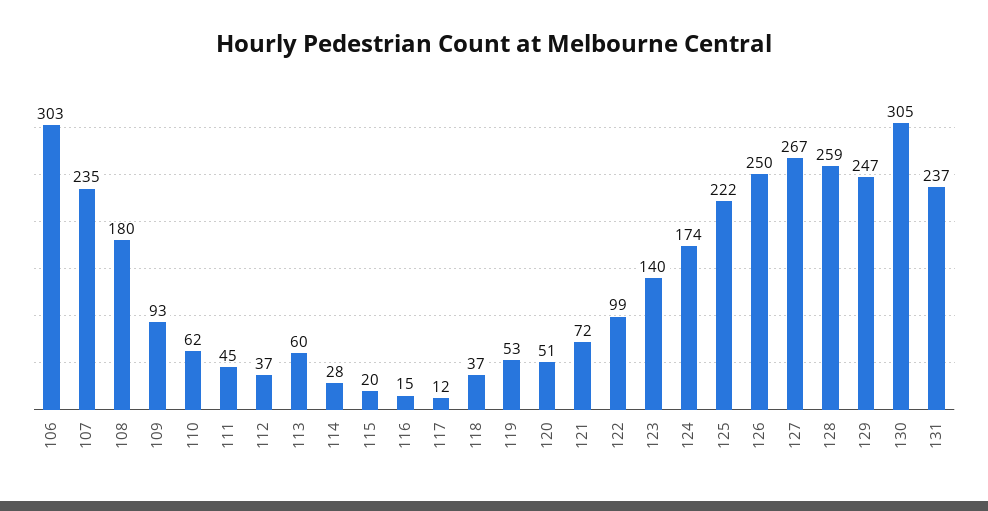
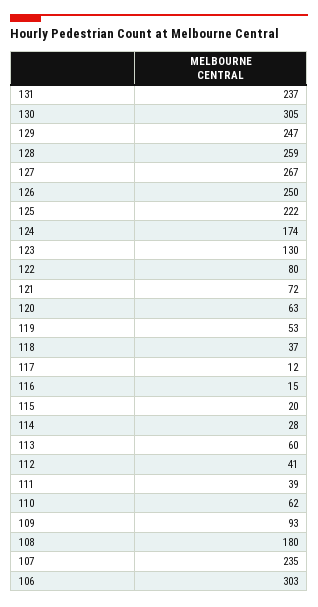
  {
    "106": 303,
    "107": 235,
    "108": 180,
    "109": 93,
    "110": 62,
-   "111": 45,
+   "111": 39,
-   "112": 37,
+   "112": 41,
    "113": 60,
    "114": 28,
    "115": 20,
    "116": 15,
    "117": 12,
    "118": 37,
    "119": 53,
-   "120": 51,
+   "120": 63,
    "121": 72,
-   "122": 99,
+   "122": 80,
-   "123": 140,
+   "123": 130,
    "124": 174,
    "125": 222,
    "126": 250,
    "127": 267,
    "128": 259,
    "129": 247,
    "130": 305,
    "131": 237
  }

